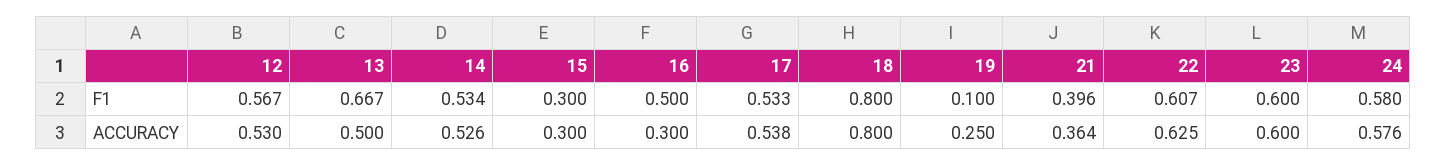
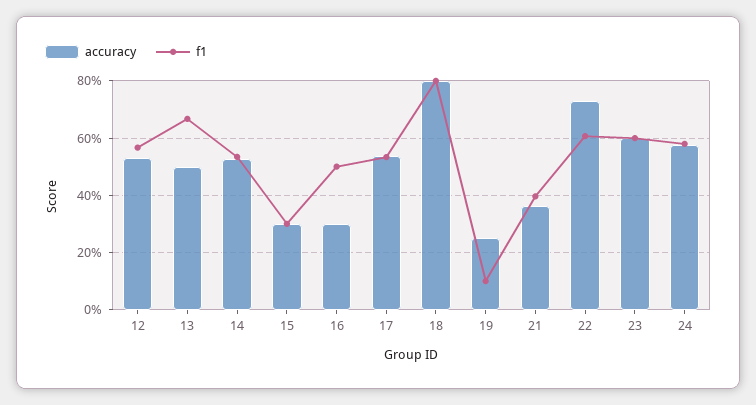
  {
    "F1": {
      "12": 0.567,
      "13": 0.667,
      "14": 0.534,
      "15": 0.3,
      "16": 0.5,
      "17": 0.533,
      "18": 0.8,
      "19": 0.1,
      "21": 0.396,
      "22": 0.607,
      "23": 0.6,
      "24": 0.58
    },
    "ACCURACY": {
      "12": 0.53,
      "13": 0.5,
      "14": 0.526,
      "15": 0.3,
      "16": 0.3,
      "17": 0.538,
      "18": 0.8,
      "19": 0.25,
      "21": 0.364,
-     "22": 0.625,
+     "22": 0.725,
      "23": 0.6,
      "24": 0.576
    }
  }

